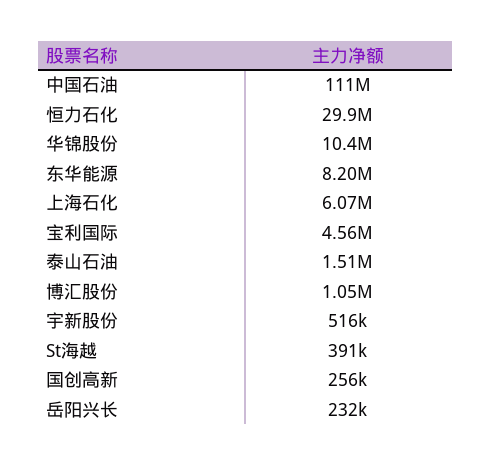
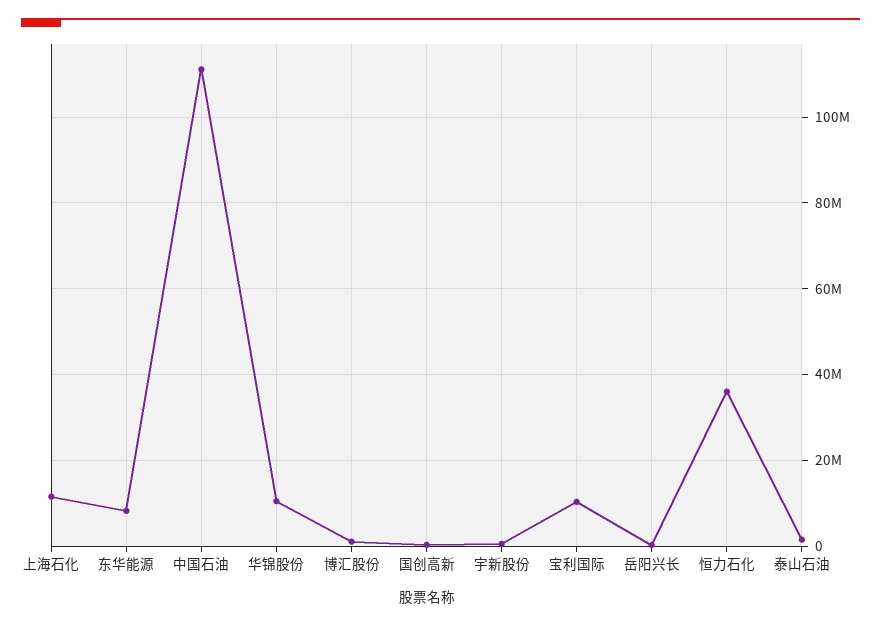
  {
    "中国石油": 111000000,
-   "恒力石化": 29900000,
+   "恒力石化": 36000000,
    "华锦股份": 10400000,
    "东华能源": 8200000,
-   "上海石化": 6070000,
+   "上海石化": 12000000,
-   "宝利国际": 4560000,
+   "宝利国际": 10000000,
    "泰山石油": 1510000,
    "博汇股份": 1050000,
    "宇新股份": 516000,
-   "St海越": 391000,
    "国创高新": 256000,
    "岳阳兴长": 232000
  }

